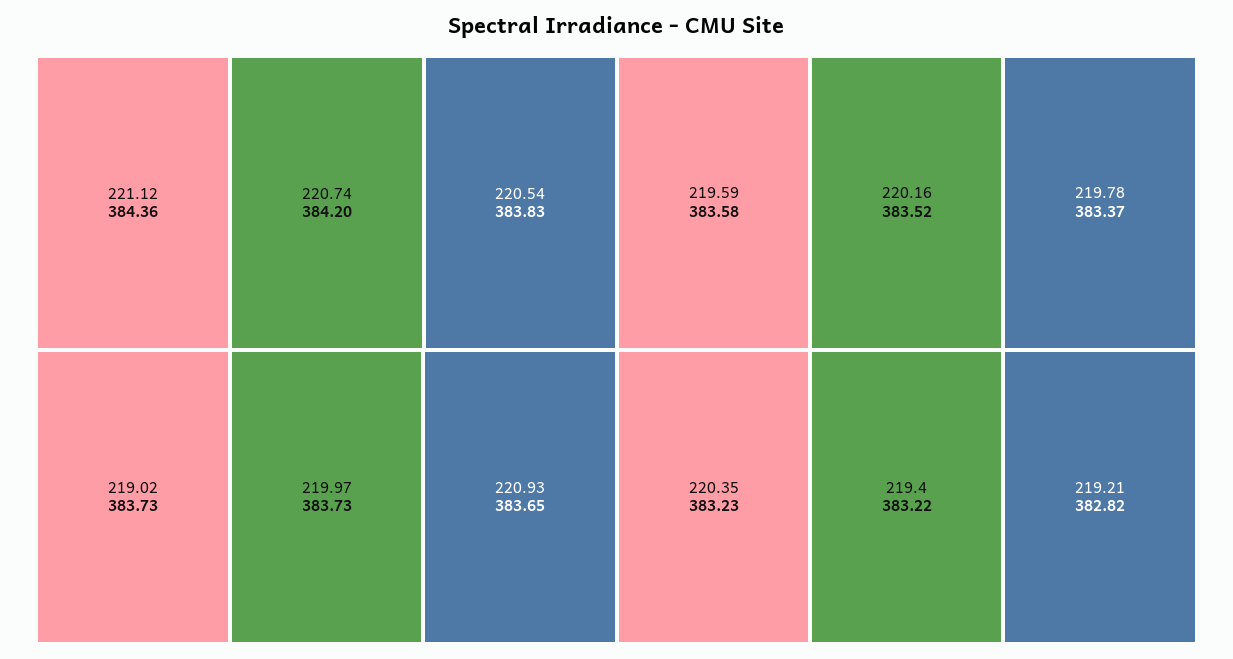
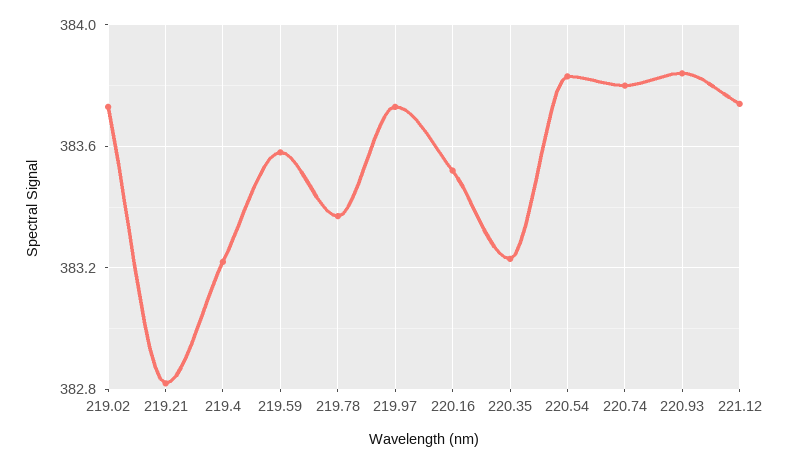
  {
-   "221.12": 384.36,
+   "221.12": 383.75,
-   "220.74": 384.2,
+   "220.74": 383.8,
    "220.54": 383.83,
    "219.02": 383.73,
    "219.97": 383.73,
-   "220.93": 383.65,
+   "220.93": 383.85,
    "219.59": 383.58,
    "220.16": 383.52,
    "219.78": 383.37,
    "220.35": 383.23,
    "219.4": 383.22,
    "219.21": 382.82
  }

